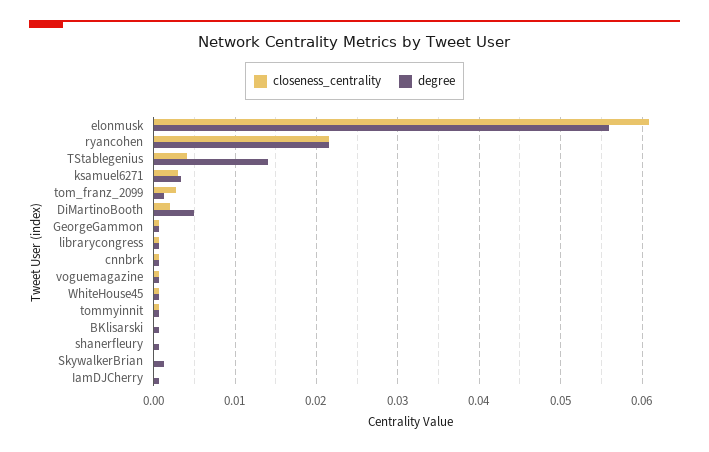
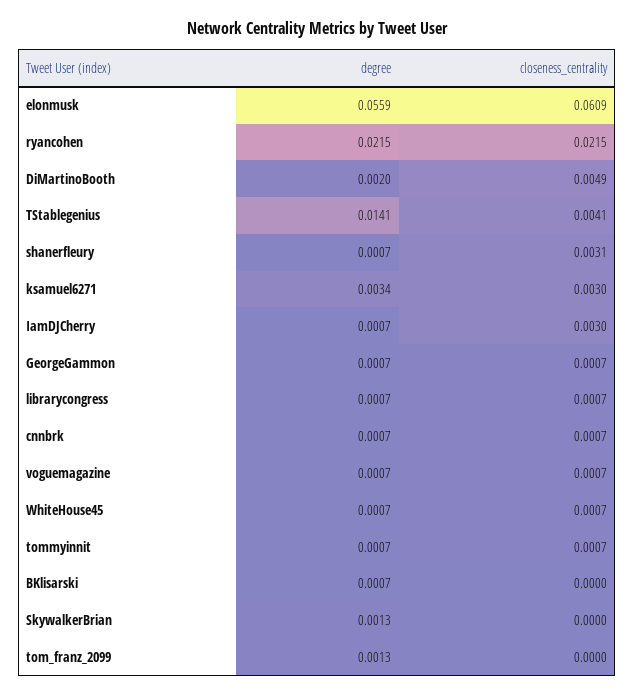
  {
    "closeness_centrality": {
      "elonmusk": 0.0609,
      "ryancohen": 0.0215,
      "TStablegenius": 0.0041,
      "ksamuel6271": 0.003,
-     "tom_franz_2099": 0.003,
+     "tom_franz_2099": 0,
-     "DiMartinoBooth": 0.002,
+     "DiMartinoBooth": 0.0049,
      "GeorgeGammon": 0.0007,
      "librarycongress": 0.0007,
      "cnnbrk": 0.0007,
      "voguemagazine": 0.0007,
      "WhiteHouse45": 0.0007,
      "tommyinnit": 0.0007,
      "BKlisarski": 0,
-     "shanerfleury": 0,
+     "shanerfleury": 0.0031,
      "SkywalkerBrian": 0,
-     "IamDJCherry": 0
+     "IamDJCherry": 0.003
    },
    "degree": {
      "elonmusk": 0.0559,
      "ryancohen": 0.0215,
      "TStablegenius": 0.0141,
      "ksamuel6271": 0.0034,
      "tom_franz_2099": 0.0013,
-     "DiMartinoBooth": 0.005,
+     "DiMartinoBooth": 0.002,
      "GeorgeGammon": 0.0007,
      "librarycongress": 0.0007,
      "cnnbrk": 0.0007,
      "voguemagazine": 0.0007,
      "WhiteHouse45": 0.0007,
      "tommyinnit": 0.0007,
      "BKlisarski": 0.0007,
      "shanerfleury": 0.0007,
      "SkywalkerBrian": 0.0013,
      "IamDJCherry": 0.0007
    }
  }

